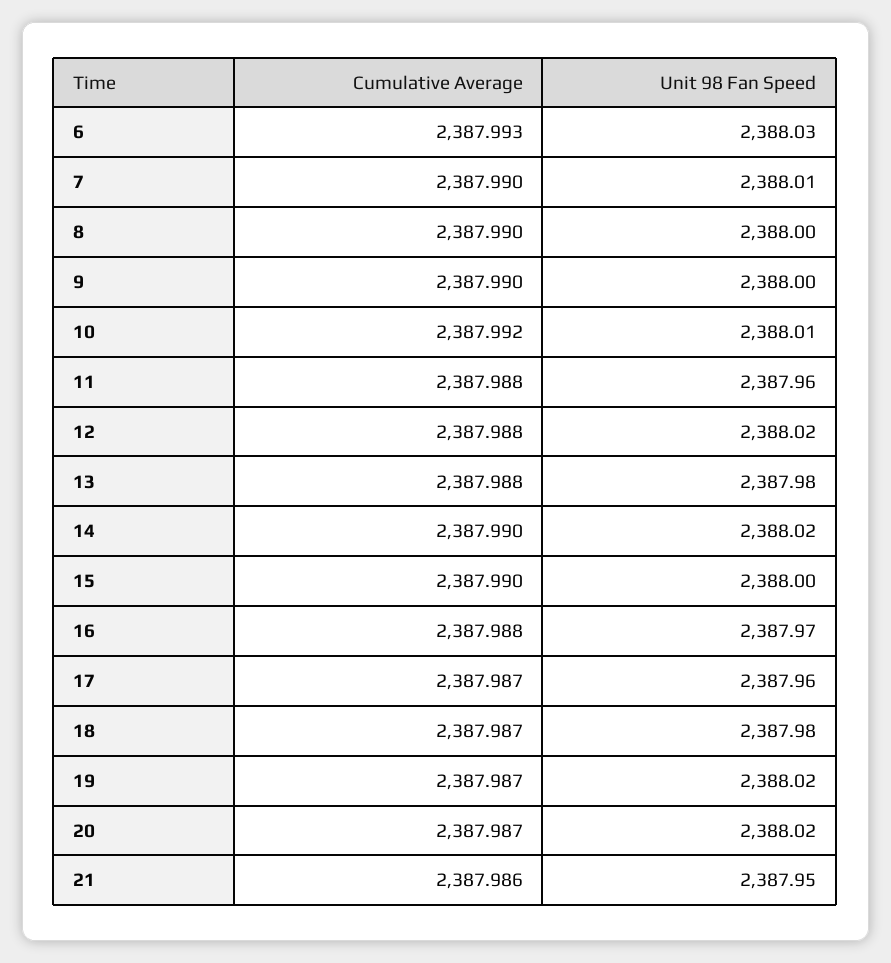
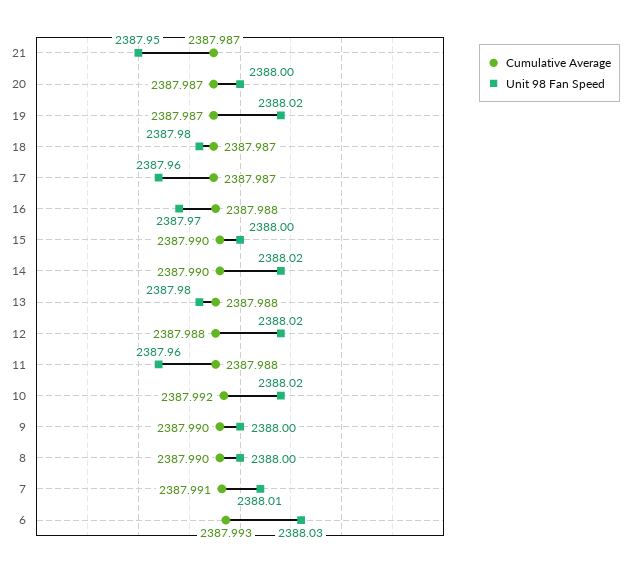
  {
    "Cumulative Average": {
      "6": 2387.993,
-     "7": 2387.99,
+     "7": 2387.991,
      "8": 2387.99,
      "9": 2387.99,
      "10": 2387.992,
      "11": 2387.988,
      "12": 2387.988,
      "13": 2387.988,
      "14": 2387.99,
      "15": 2387.99,
      "16": 2387.988,
      "17": 2387.987,
      "18": 2387.987,
      "19": 2387.987,
      "20": 2387.987,
-     "21": 2387.986
+     "21": 2387.987
    },
    "Unit 98 Fan Speed": {
      "6": 2388.03,
      "7": 2388.01,
      "8": 2388,
      "9": 2388,
-     "10": 2388.01,
+     "10": 2388.02,
      "11": 2387.96,
      "12": 2388.02,
      "13": 2387.98,
      "14": 2388.02,
      "15": 2388,
      "16": 2387.97,
      "17": 2387.96,
      "18": 2387.98,
      "19": 2388.02,
-     "20": 2388.02,
+     "20": 2388,
      "21": 2387.95
    }
  }

